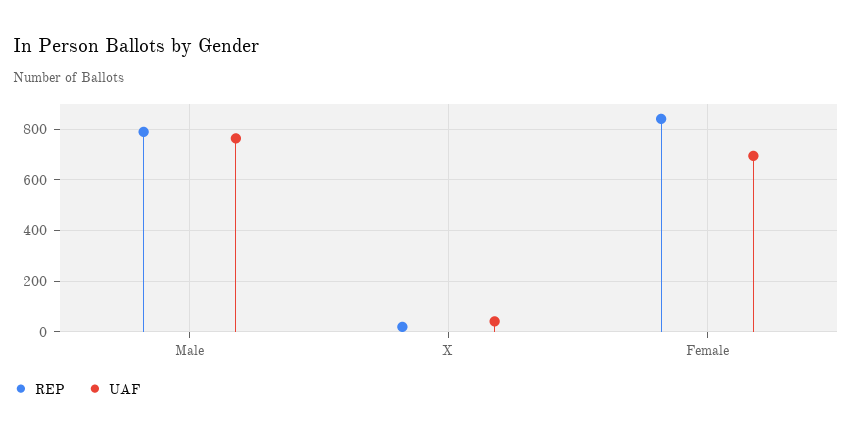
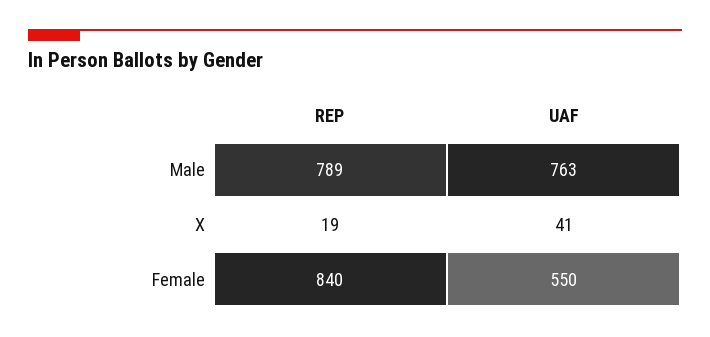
  {
    "REP": {
      "Male": 789,
      "X": 19,
      "Female": 840
    },
    "UAF": {
      "Male": 763,
      "X": 41,
-     "Female": 700
+     "Female": 550
    }
  }

